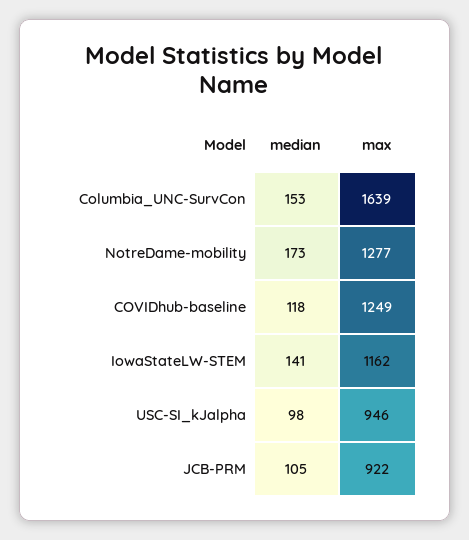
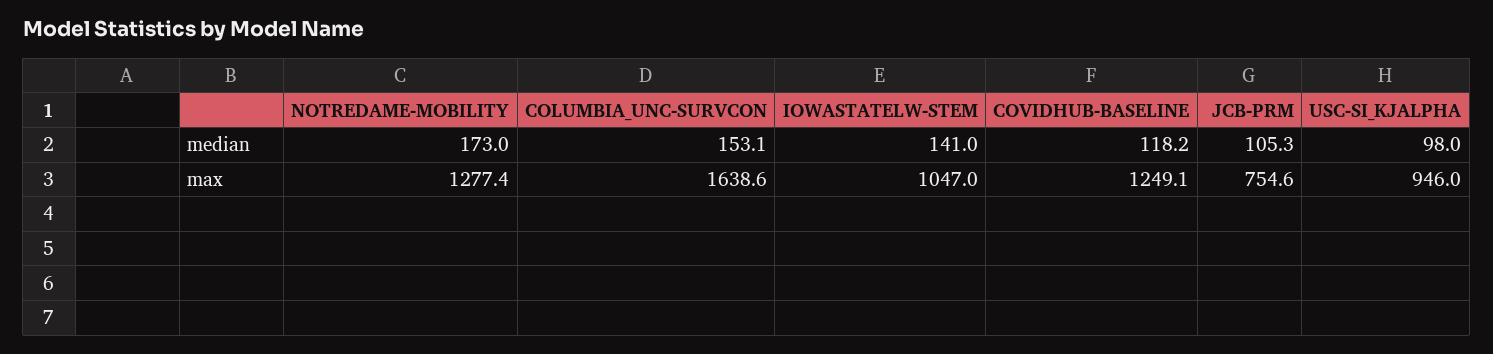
  {
    "median": {
      "Columbia_UNC-SurvCon": 153.1,
      "NotreDame-mobility": 173,
      "COVIDhub-baseline": 118.2,
      "IowaStateLW-STEM": 141,
      "USC-SI_kJalpha": 98,
      "JCB-PRM": 105.3
    },
    "max": {
      "Columbia_UNC-SurvCon": 1638.6,
      "NotreDame-mobility": 1277.4,
      "COVIDhub-baseline": 1249.1,
-     "IowaStateLW-STEM": 1162,
+     "IowaStateLW-STEM": 1047,
      "USC-SI_kJalpha": 946,
-     "JCB-PRM": 922
+     "JCB-PRM": 754.6
    }
  }

